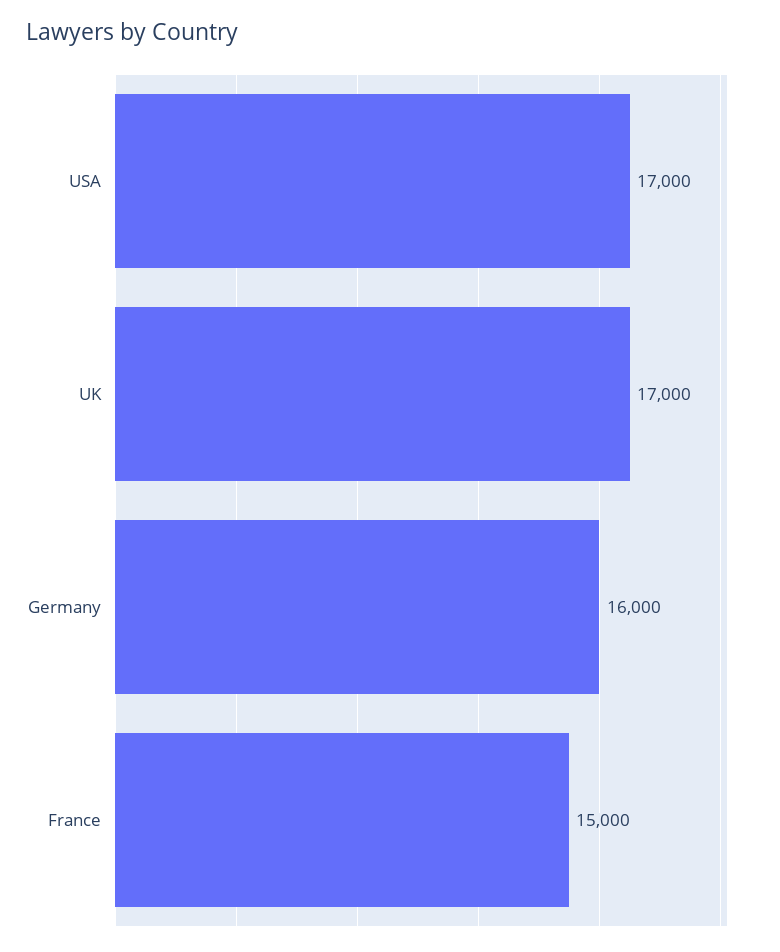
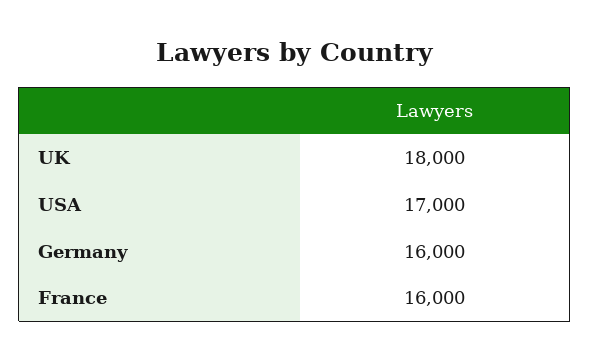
  {
    "USA": 17000,
-   "UK": 17000,
+   "UK": 18000,
    "Germany": 16000,
-   "France": 15000
+   "France": 16000
  }

